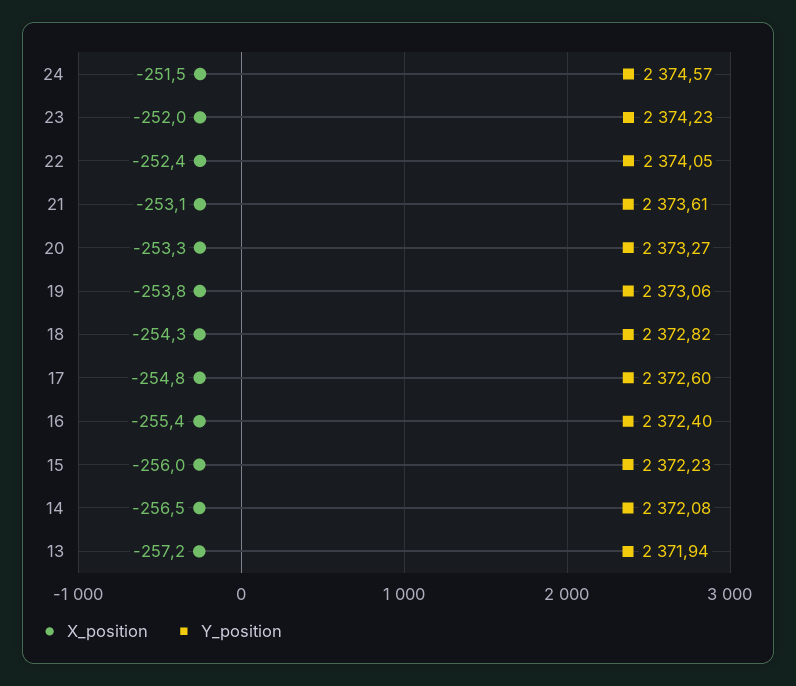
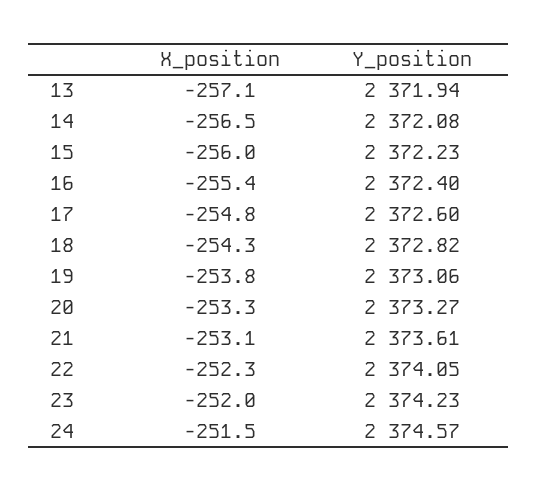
  {
    "X_position": {
      "24": -251.5,
      "23": -252,
-     "22": -252.4,
+     "22": -252.3,
      "21": -253.1,
      "20": -253.3,
      "19": -253.8,
      "18": -254.3,
      "17": -254.8,
      "16": -255.4,
      "15": -256,
      "14": -256.5,
-     "13": -257.2
+     "13": -257.1
    },
    "Y_position": {
      "24": 2374.57,
      "23": 2374.23,
      "22": 2374.05,
      "21": 2373.61,
      "20": 2373.27,
      "19": 2373.06,
      "18": 2372.82,
      "17": 2372.6,
      "16": 2372.4,
      "15": 2372.23,
      "14": 2372.08,
      "13": 2371.94
    }
  }

